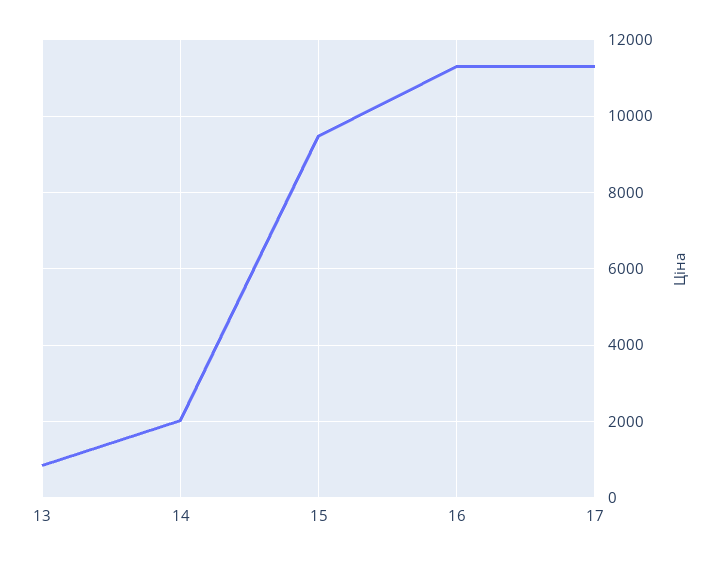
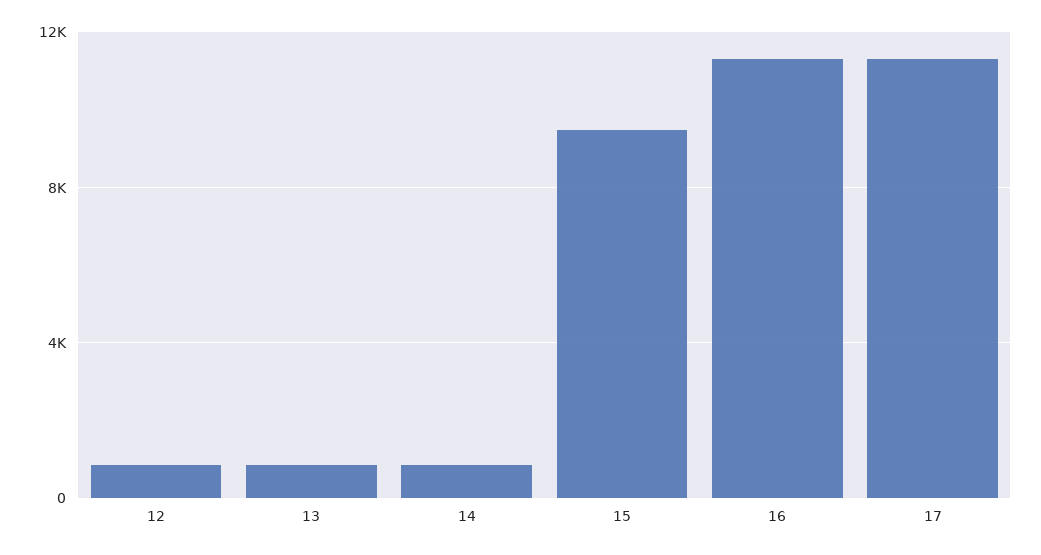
  {
    "13": 800,
-   "14": 2000,
+   "14": 1000,
    "15": 9400,
    "16": 11400,
-   "17": 11400
+   "17": 11400,
+   "12": 1000
  }

